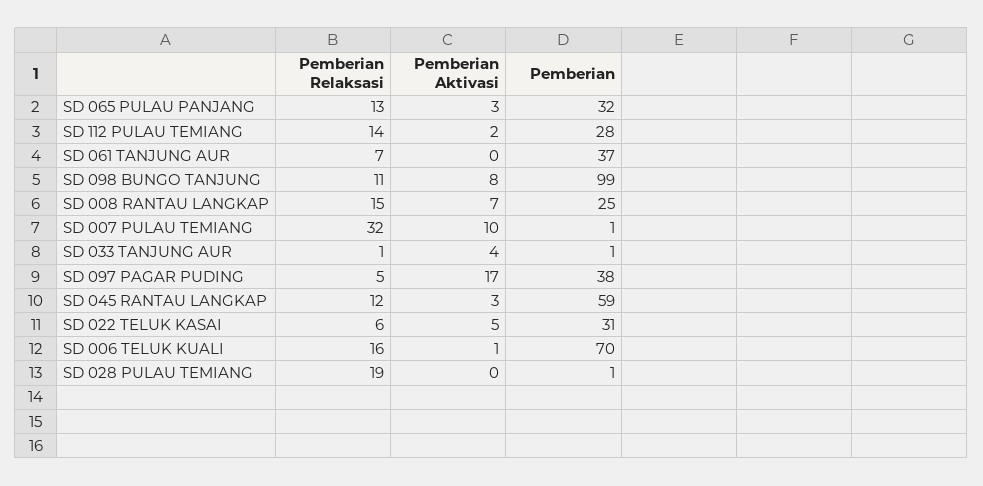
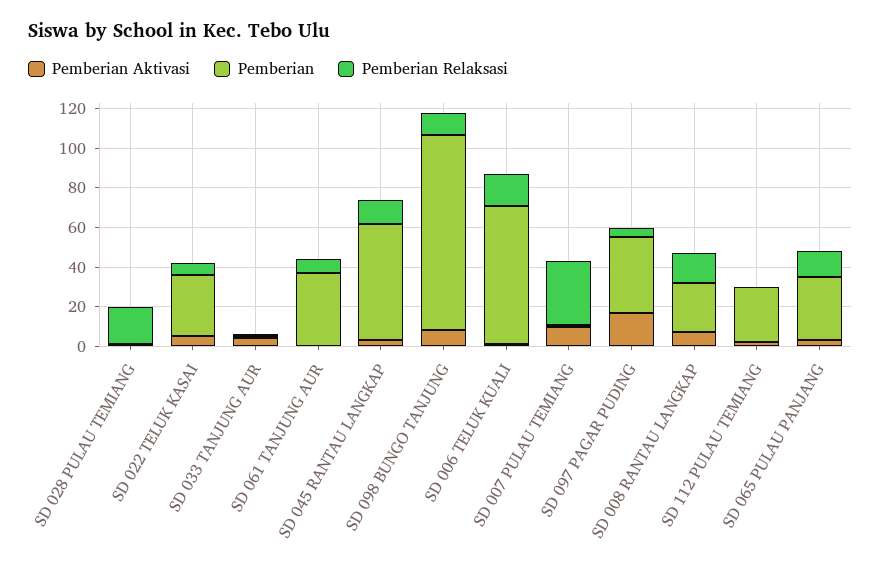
  {
    "Pemberian Relaksasi": {
      "SD 065 PULAU PANJANG": 13,
-     "SD 112 PULAU TEMIANG": 14,
+     "SD 112 PULAU TEMIANG": 0,
      "SD 061 TANJUNG AUR": 7,
      "SD 098 BUNGO TANJUNG": 11,
      "SD 008 RANTAU LANGKAP": 15,
      "SD 007 PULAU TEMIANG": 32,
      "SD 033 TANJUNG AUR": 1,
      "SD 097 PAGAR PUDING": 5,
      "SD 045 RANTAU LANGKAP": 12,
      "SD 022 TELUK KASAI": 6,
      "SD 006 TELUK KUALI": 16,
      "SD 028 PULAU TEMIANG": 19
    },
    "Pemberian Aktivasi": {
      "SD 065 PULAU PANJANG": 3,
      "SD 112 PULAU TEMIANG": 2,
      "SD 061 TANJUNG AUR": 0,
      "SD 098 BUNGO TANJUNG": 8,
      "SD 008 RANTAU LANGKAP": 7,
      "SD 007 PULAU TEMIANG": 10,
      "SD 033 TANJUNG AUR": 4,
      "SD 097 PAGAR PUDING": 17,
      "SD 045 RANTAU LANGKAP": 3,
      "SD 022 TELUK KASAI": 5,
      "SD 006 TELUK KUALI": 1,
      "SD 028 PULAU TEMIANG": 0
    },
    "Pemberian": {
      "SD 065 PULAU PANJANG": 32,
      "SD 112 PULAU TEMIANG": 28,
      "SD 061 TANJUNG AUR": 37,
      "SD 098 BUNGO TANJUNG": 99,
      "SD 008 RANTAU LANGKAP": 25,
      "SD 007 PULAU TEMIANG": 1,
      "SD 033 TANJUNG AUR": 1,
      "SD 097 PAGAR PUDING": 38,
      "SD 045 RANTAU LANGKAP": 59,
      "SD 022 TELUK KASAI": 31,
      "SD 006 TELUK KUALI": 70,
      "SD 028 PULAU TEMIANG": 1
    }
  }

